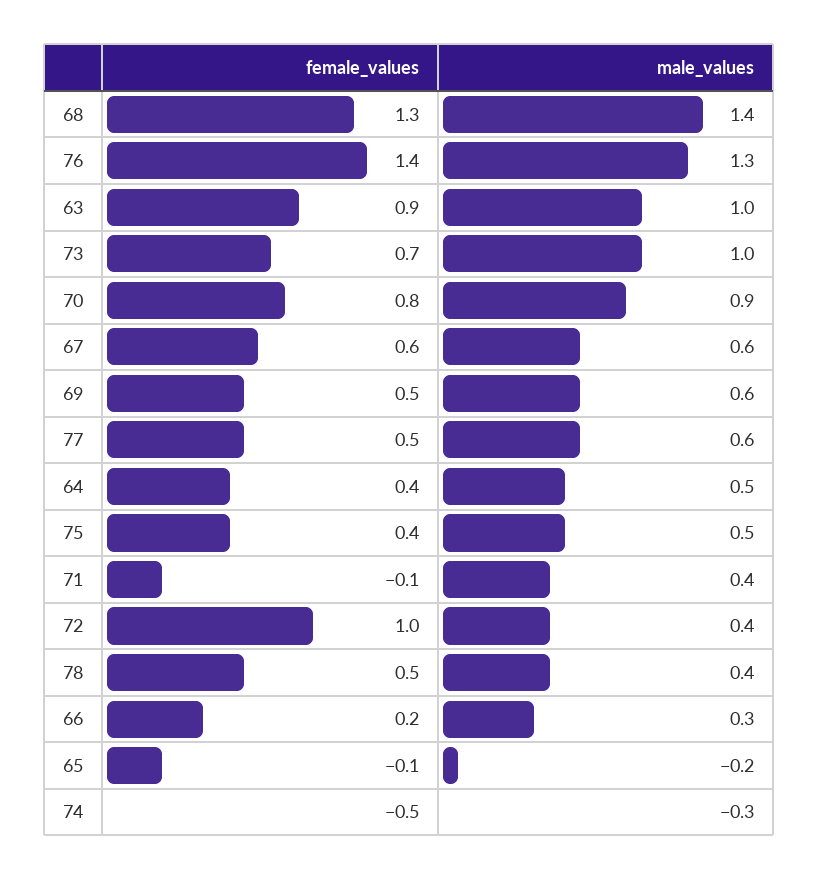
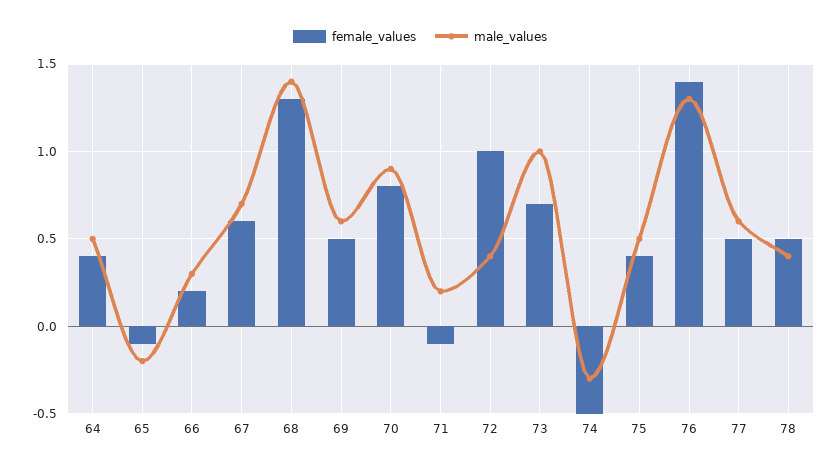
  {
    "female_values": {
      "68": 1.3,
      "76": 1.4,
-     "63": 0.9,
      "73": 0.7,
      "70": 0.8,
      "67": 0.6,
      "69": 0.5,
      "77": 0.5,
      "64": 0.4,
      "75": 0.4,
      "71": -0.1,
      "72": 1,
      "78": 0.5,
      "66": 0.2,
      "65": -0.1,
      "74": -0.5
    },
    "male_values": {
      "68": 1.4,
      "76": 1.3,
-     "63": 1,
      "73": 1,
      "70": 0.9,
-     "67": 0.6,
+     "67": 0.7,
      "69": 0.6,
      "77": 0.6,
      "64": 0.5,
      "75": 0.5,
-     "71": 0.4,
+     "71": 0.2,
      "72": 0.4,
      "78": 0.4,
      "66": 0.3,
      "65": -0.2,
      "74": -0.3
    }
  }

